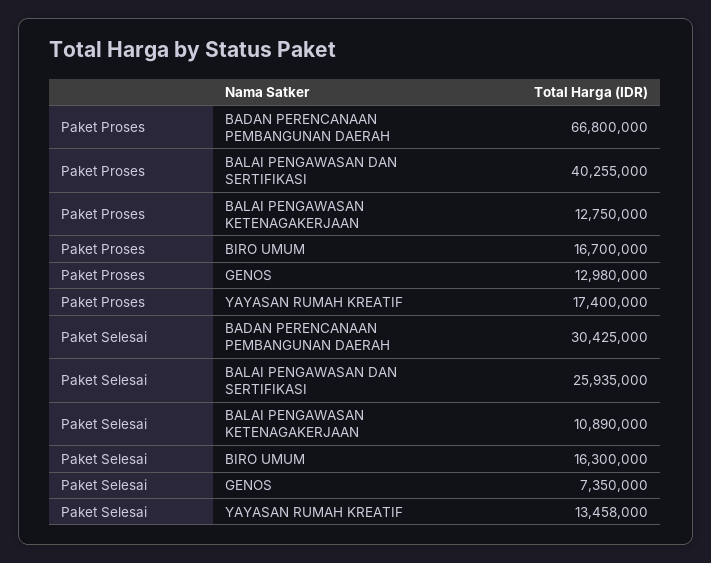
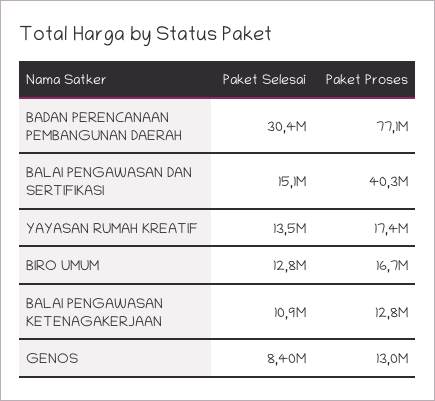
  {
    "Paket Proses": {
-     "BADAN PERENCANAAN PEMBANGUNAN DAERAH": 66800000,
+     "BADAN PERENCANAAN PEMBANGUNAN DAERAH": 77100000,
      "BALAI PENGAWASAN DAN SERTIFIKASI": 40255000,
      "BALAI PENGAWASAN KETENAGAKERJAAN": 12750000,
      "BIRO UMUM": 16700000,
      "GENOS": 12980000,
      "YAYASAN RUMAH KREATIF": 17400000
    },
    "Paket Selesai": {
      "BADAN PERENCANAAN PEMBANGUNAN DAERAH": 30425000,
-     "BALAI PENGAWASAN DAN SERTIFIKASI": 25935000,
+     "BALAI PENGAWASAN DAN SERTIFIKASI": 15100000,
      "BALAI PENGAWASAN KETENAGAKERJAAN": 10890000,
-     "BIRO UMUM": 16300000,
+     "BIRO UMUM": 12800000,
-     "GENOS": 7350000,
+     "GENOS": 8400000,
      "YAYASAN RUMAH KREATIF": 13458000
    }
  }

